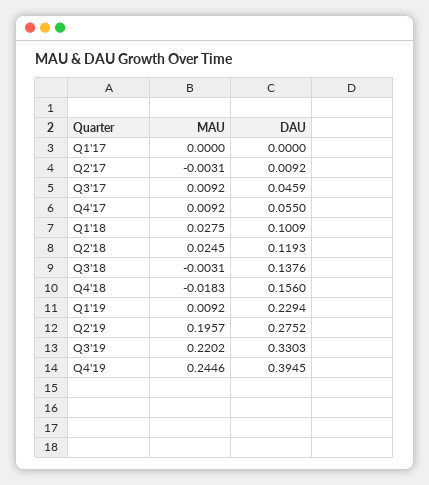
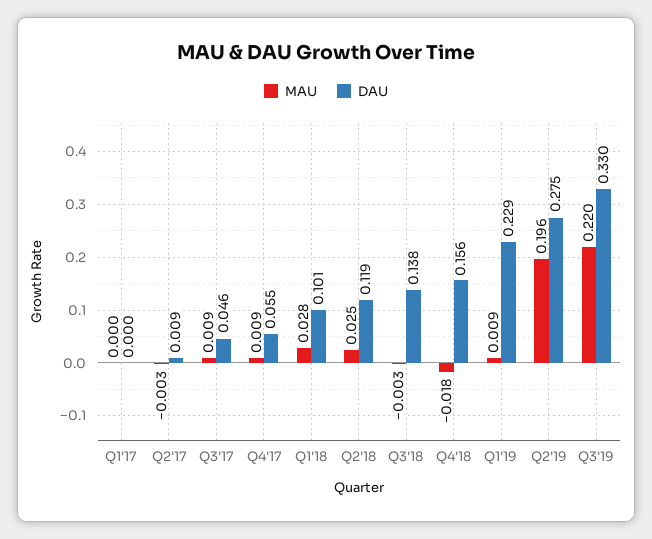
  {
    "MAU": {
      "Q1'17": 0,
      "Q2'17": -0.0031,
      "Q3'17": 0.0092,
      "Q4'17": 0.0092,
      "Q1'18": 0.0275,
      "Q2'18": 0.0245,
      "Q3'18": -0.0031,
      "Q4'18": -0.0183,
      "Q1'19": 0.0092,
      "Q2'19": 0.1957,
-     "Q3'19": 0.2202,
+     "Q3'19": 0.2202
-     "Q4'19": 0.2446
    },
    "DAU": {
      "Q1'17": 0,
      "Q2'17": 0.0092,
      "Q3'17": 0.0459,
      "Q4'17": 0.055,
      "Q1'18": 0.1009,
      "Q2'18": 0.1193,
      "Q3'18": 0.1376,
      "Q4'18": 0.156,
      "Q1'19": 0.2294,
      "Q2'19": 0.2752,
-     "Q3'19": 0.3303,
+     "Q3'19": 0.3303
-     "Q4'19": 0.3945
    }
  }

